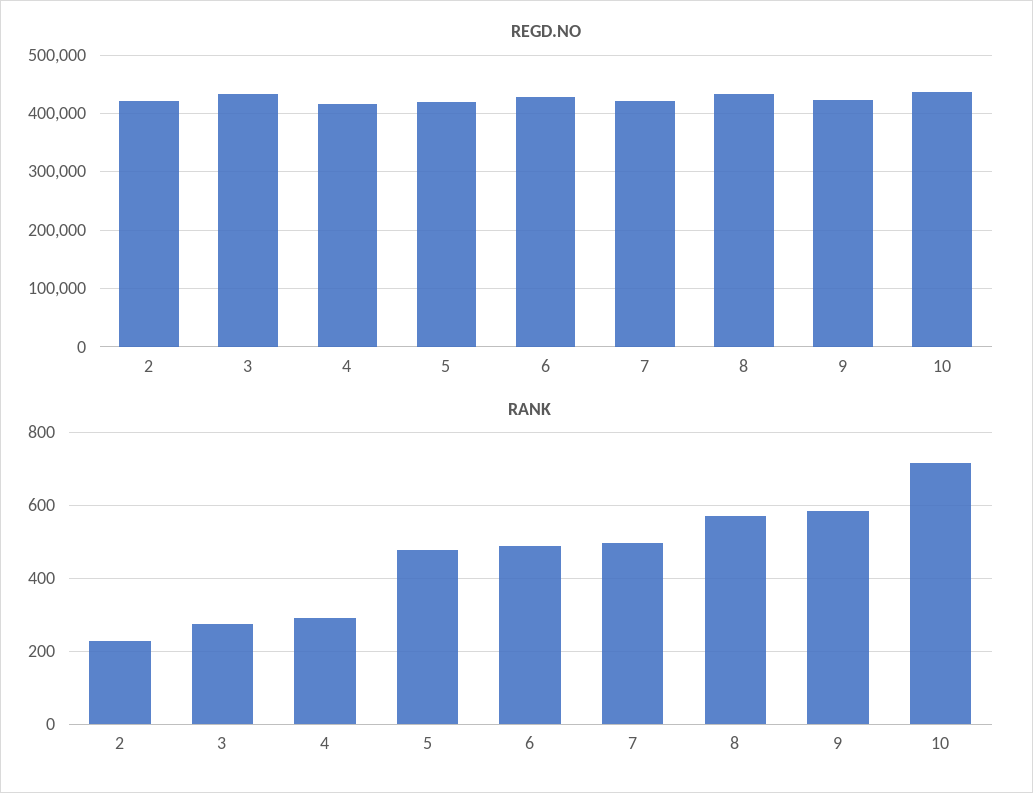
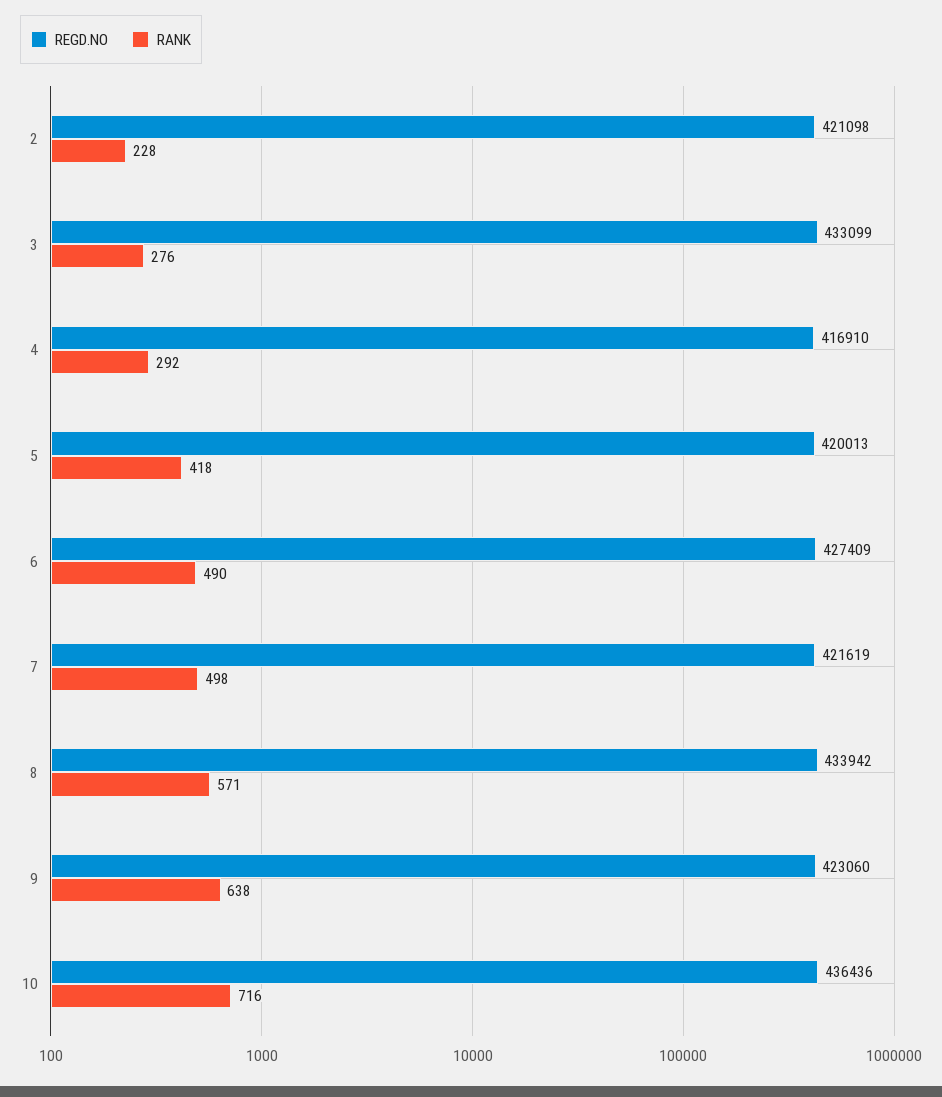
  {
    "REGD.NO": {
      "2": 421098,
      "3": 433099,
      "4": 416910,
      "5": 420013,
      "6": 427409,
      "7": 421619,
      "8": 433942,
      "9": 423060,
      "10": 436436
    },
    "RANK": {
      "2": 228,
      "3": 276,
      "4": 292,
-     "5": 480,
+     "5": 418,
      "6": 490,
      "7": 498,
      "8": 571,
-     "9": 580,
+     "9": 638,
      "10": 716
    }
  }

